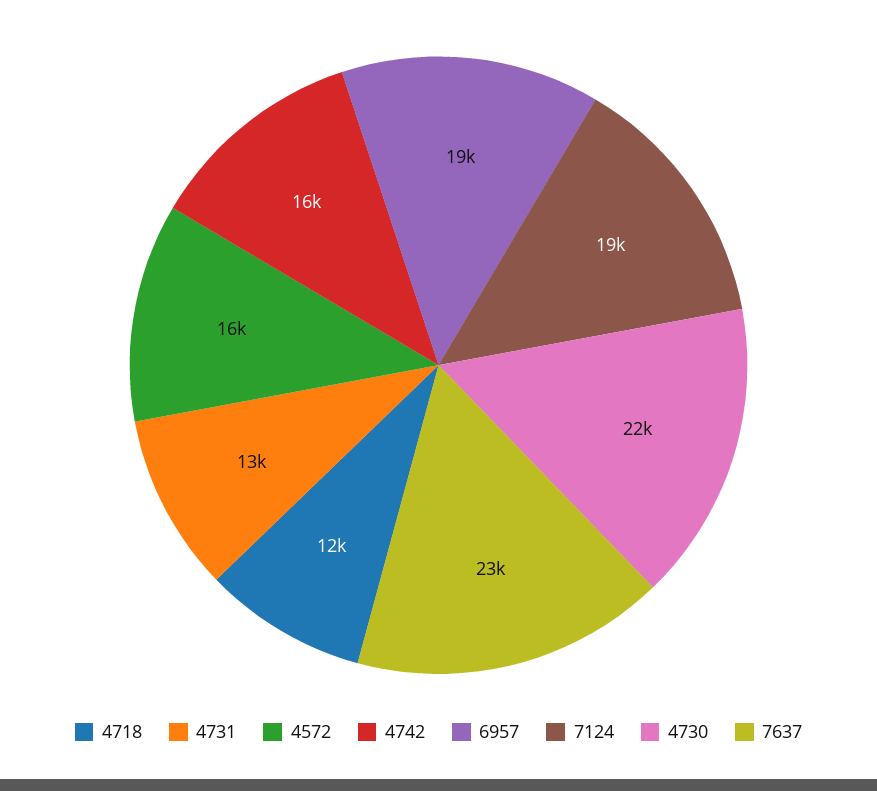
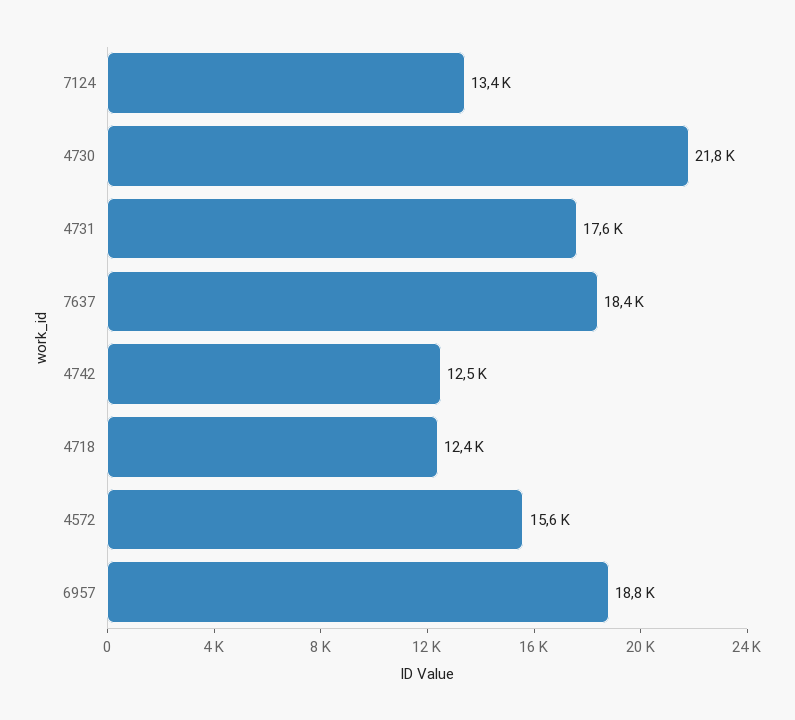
  {
    "4718": 12400,
-   "4731": 13000,
+   "4731": 17600,
    "4572": 15600,
-   "4742": 16000,
+   "4742": 12500,
    "6957": 18800,
-   "7124": 19000,
+   "7124": 13400,
    "4730": 21800,
-   "7637": 23000
+   "7637": 18400
  }

